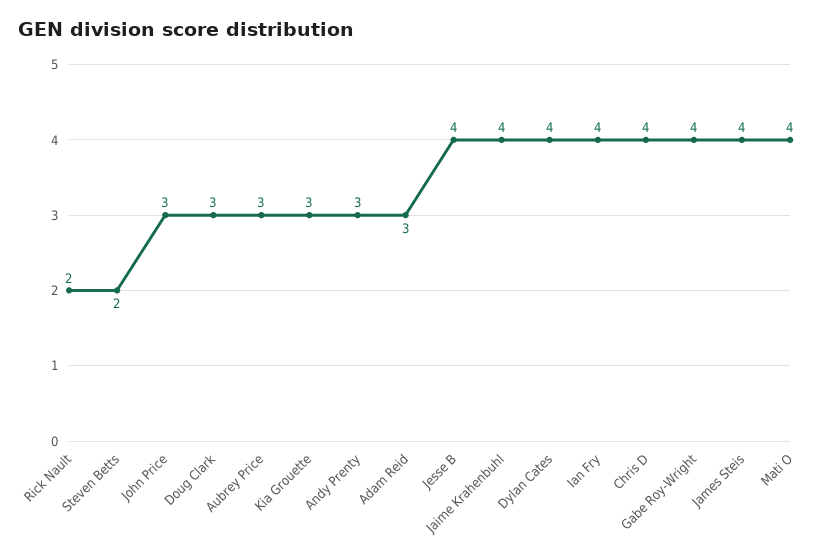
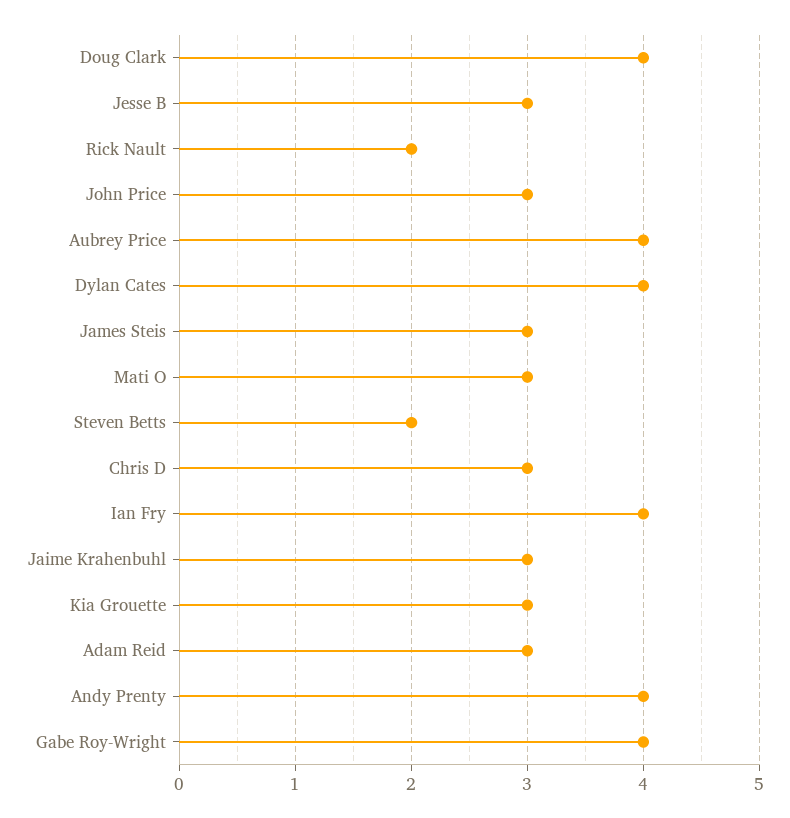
  {
    "Rick Nault": 2,
    "Steven Betts": 2,
    "John Price": 3,
-   "Doug Clark": 3,
+   "Doug Clark": 4,
-   "Aubrey Price": 3,
+   "Aubrey Price": 4,
    "Kia Grouette": 3,
-   "Andy Prenty": 3,
+   "Andy Prenty": 4,
    "Adam Reid": 3,
-   "Jesse B": 4,
+   "Jesse B": 3,
-   "Jaime Krahenbuhl": 4,
+   "Jaime Krahenbuhl": 3,
    "Dylan Cates": 4,
    "Ian Fry": 4,
-   "Chris D": 4,
+   "Chris D": 3,
    "Gabe Roy-Wright": 4,
-   "James Steis": 4,
+   "James Steis": 3,
-   "Mati O": 4
+   "Mati O": 3
  }

